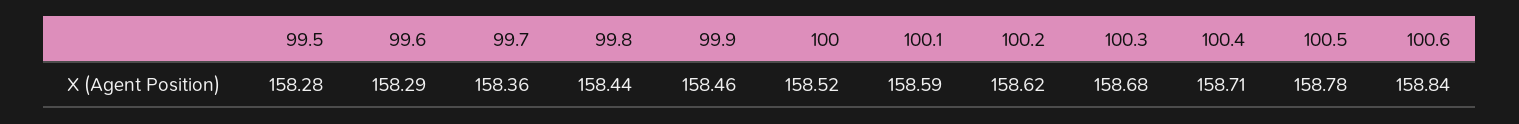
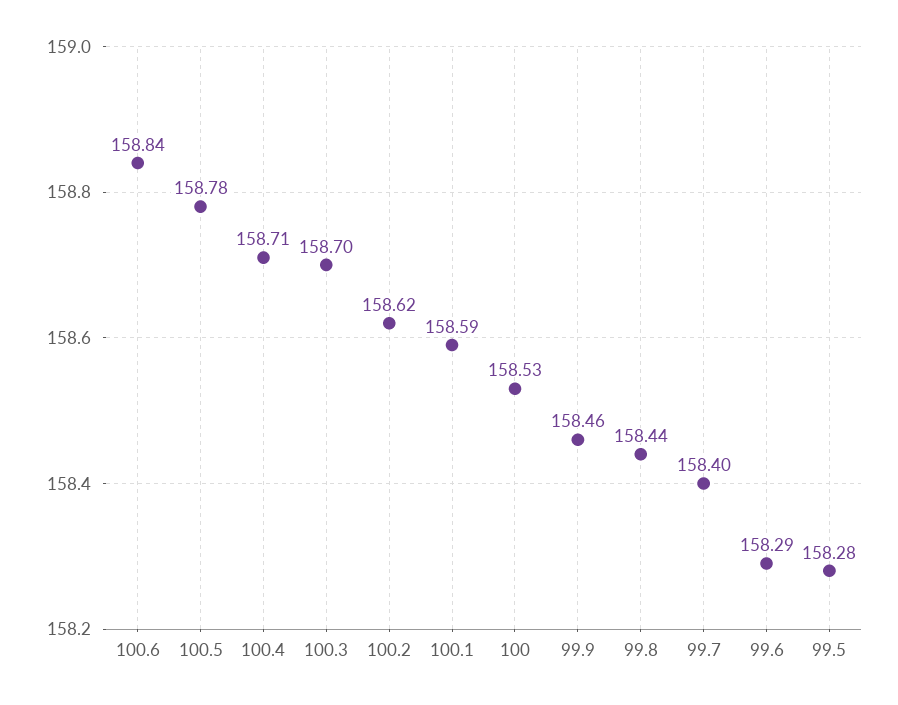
  {
    "99.5": 158.28,
    "99.6": 158.29,
-   "99.7": 158.36,
+   "99.7": 158.4,
    "99.8": 158.44,
    "99.9": 158.46,
-   "100": 158.52,
+   "100": 158.53,
    "100.1": 158.59,
    "100.2": 158.62,
-   "100.3": 158.68,
+   "100.3": 158.7,
    "100.4": 158.71,
    "100.5": 158.78,
    "100.6": 158.84
  }

